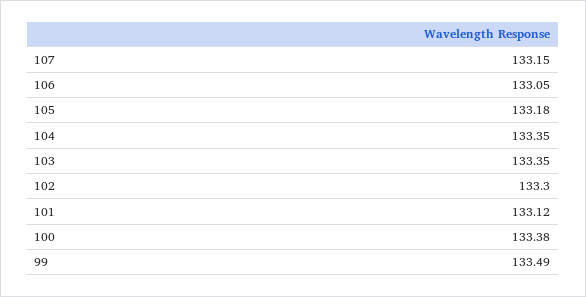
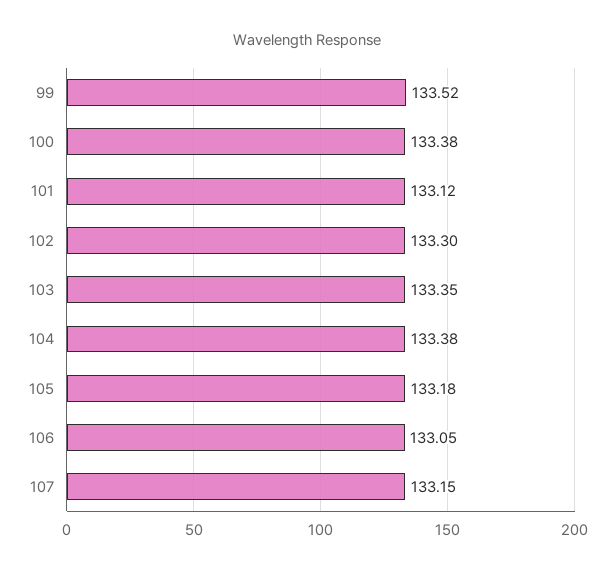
  {
    "107": 133.15,
    "106": 133.05,
    "105": 133.18,
-   "104": 133.35,
+   "104": 133.38,
    "103": 133.35,
    "102": 133.3,
    "101": 133.12,
    "100": 133.38,
-   "99": 133.49
+   "99": 133.52
  }

